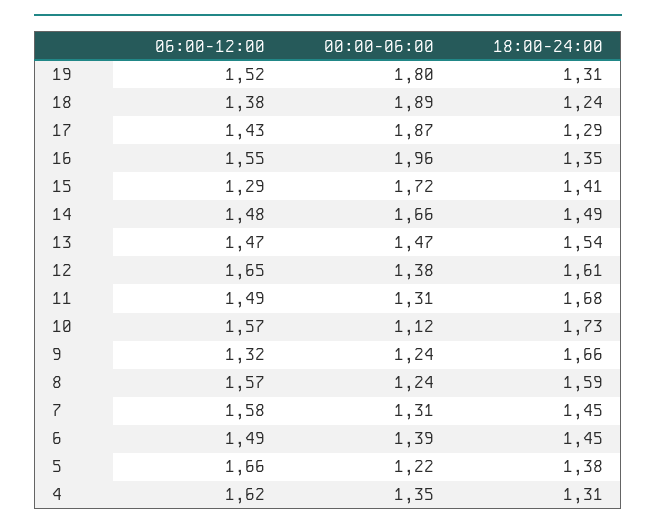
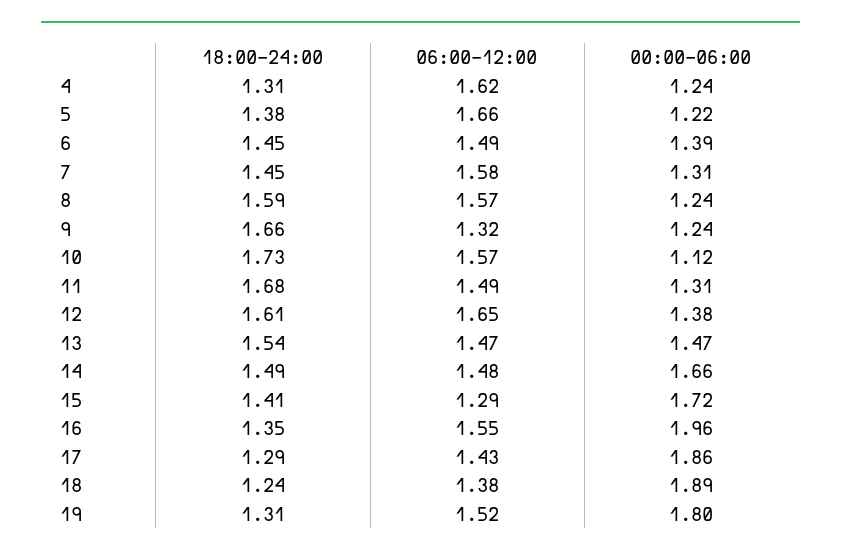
  {
    "06:00-12:00": {
      "19": 1.52,
      "18": 1.38,
      "17": 1.43,
      "16": 1.55,
      "15": 1.29,
      "14": 1.48,
      "13": 1.47,
      "12": 1.65,
      "11": 1.49,
      "10": 1.57,
      "9": 1.32,
      "8": 1.57,
      "7": 1.58,
      "6": 1.49,
      "5": 1.66,
      "4": 1.62
    },
    "00:00-06:00": {
      "19": 1.8,
      "18": 1.89,
-     "17": 1.87,
+     "17": 1.86,
      "16": 1.96,
      "15": 1.72,
      "14": 1.66,
      "13": 1.47,
      "12": 1.38,
      "11": 1.31,
      "10": 1.12,
      "9": 1.24,
      "8": 1.24,
      "7": 1.31,
      "6": 1.39,
      "5": 1.22,
-     "4": 1.35
+     "4": 1.24
    },
    "18:00-24:00": {
      "19": 1.31,
      "18": 1.24,
      "17": 1.29,
      "16": 1.35,
      "15": 1.41,
      "14": 1.49,
      "13": 1.54,
      "12": 1.61,
      "11": 1.68,
      "10": 1.73,
      "9": 1.66,
      "8": 1.59,
      "7": 1.45,
      "6": 1.45,
      "5": 1.38,
      "4": 1.31
    }
  }

